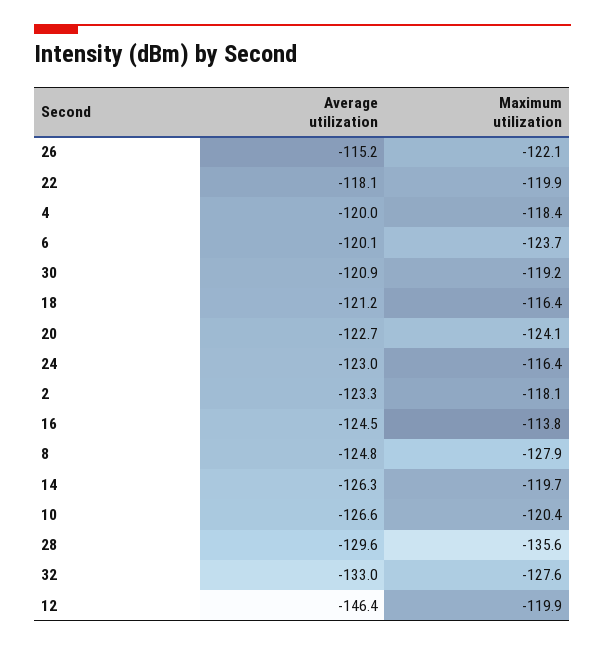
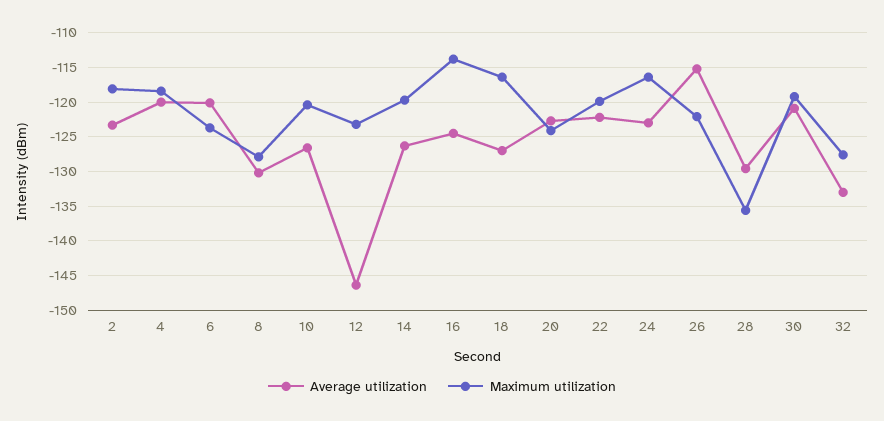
  {
    "Average utilization": {
      "26": -115.2,
-     "22": -118.1,
+     "22": -122,
      "4": -120,
      "6": -120.1,
      "30": -120.9,
-     "18": -121.2,
+     "18": -127,
      "20": -122.7,
      "24": -123,
      "2": -123.3,
      "16": -124.5,
-     "8": -124.8,
+     "8": -130,
      "14": -126.3,
      "10": -126.6,
      "28": -129.6,
      "32": -133,
      "12": -146.4
    },
    "Maximum utilization": {
      "26": -122.1,
      "22": -119.9,
      "4": -118.4,
      "6": -123.7,
      "30": -119.2,
      "18": -116.4,
      "20": -124.1,
      "24": -116.4,
      "2": -118.1,
      "16": -113.8,
      "8": -127.9,
      "14": -119.7,
      "10": -120.4,
      "28": -135.6,
      "32": -127.6,
-     "12": -119.9
+     "12": -123
    }
  }

